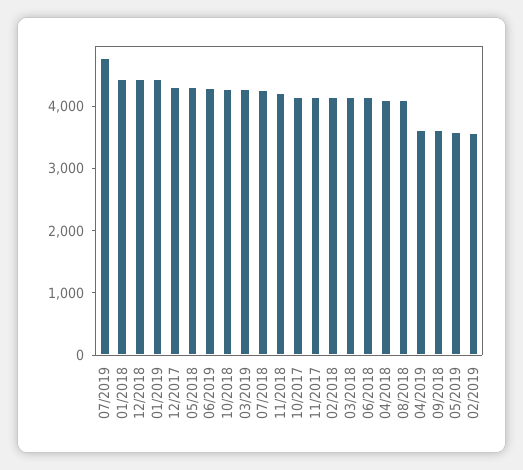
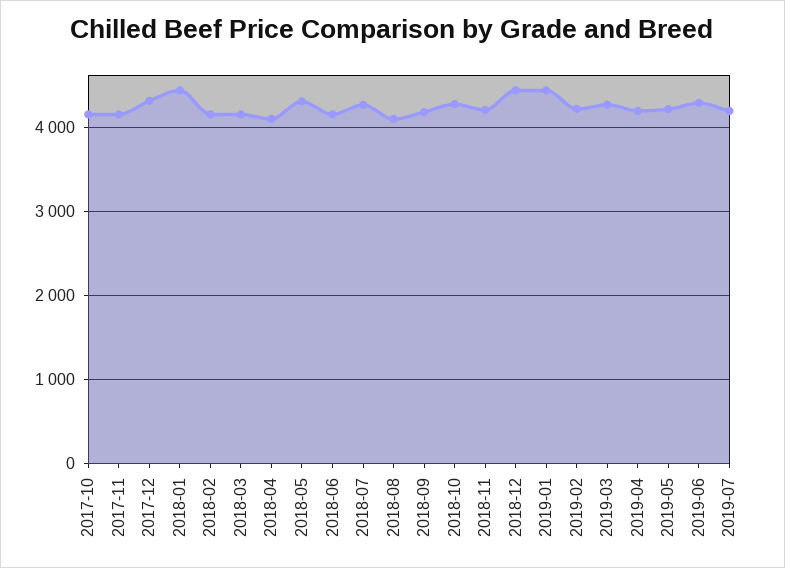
  {
-   "07/2019": 4800,
+   "07/2019": 4200,
    "01/2018": 4400,
    "12/2018": 4400,
    "01/2019": 4400,
    "12/2017": 4300,
    "05/2018": 4300,
    "06/2019": 4300,
    "10/2018": 4300,
    "03/2019": 4300,
    "07/2018": 4300,
    "11/2018": 4200,
    "10/2017": 4200,
    "11/2017": 4200,
    "02/2018": 4200,
    "03/2018": 4200,
    "06/2018": 4200,
    "04/2018": 4100,
    "08/2018": 4100,
-   "04/2019": 3600,
+   "04/2019": 4200,
-   "09/2018": 3600,
+   "09/2018": 4200,
-   "05/2019": 3600,
+   "05/2019": 4200,
-   "02/2019": 3600
+   "02/2019": 4200
  }

